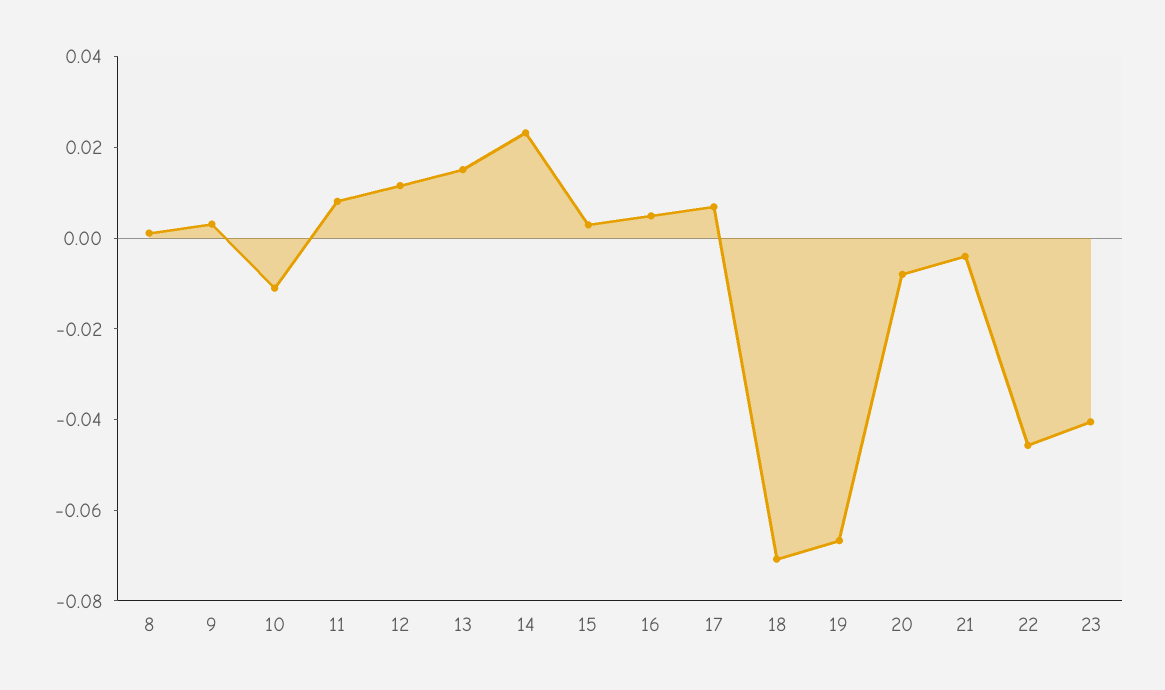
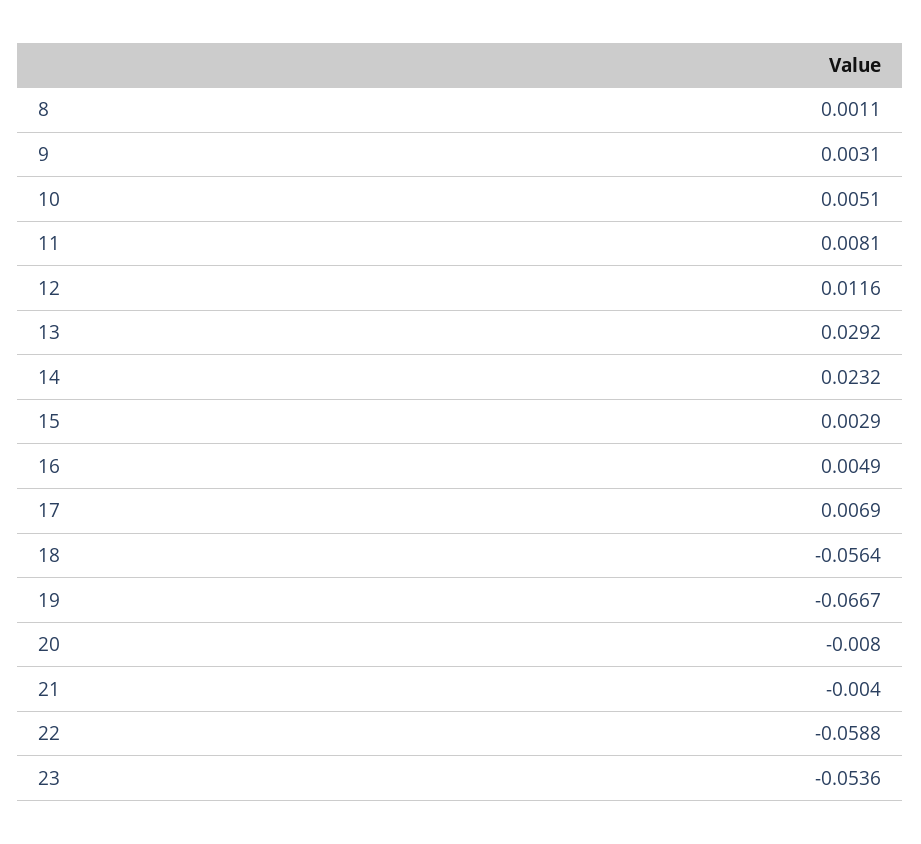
  {
    "8": 0.0011,
    "9": 0.0031,
-   "10": -0.01,
+   "10": 0.0051,
    "11": 0.0081,
    "12": 0.0116,
-   "13": 0.015,
+   "13": 0.0292,
    "14": 0.0232,
    "15": 0.0029,
    "16": 0.0049,
    "17": 0.0069,
-   "18": -0.07,
+   "18": -0.0564,
    "19": -0.0667,
    "20": -0.008,
    "21": -0.004,
-   "22": -0.045,
+   "22": -0.0588,
-   "23": -0.04
+   "23": -0.0536
  }

